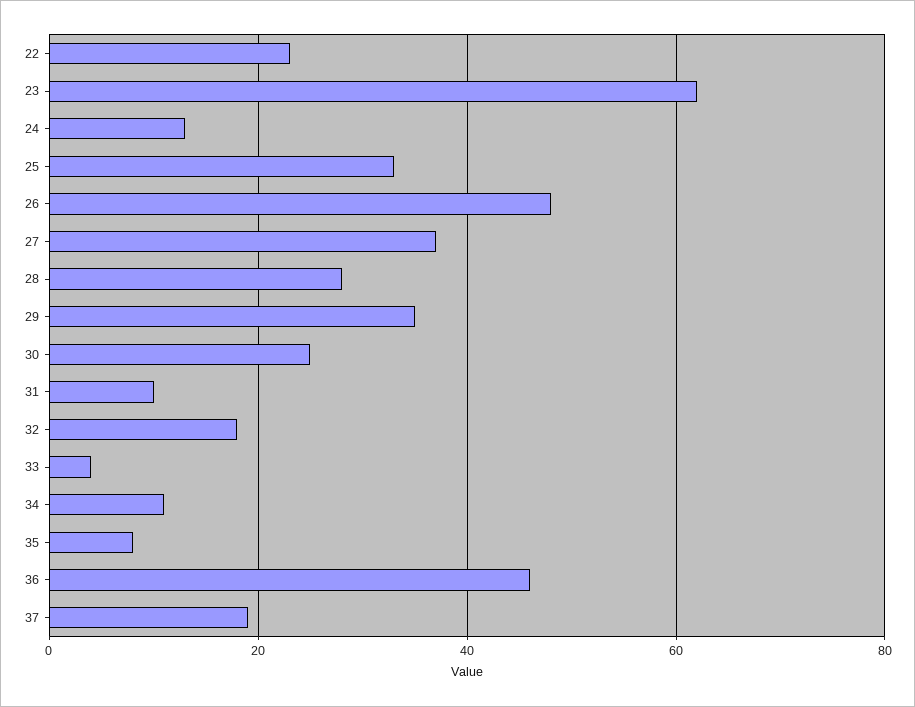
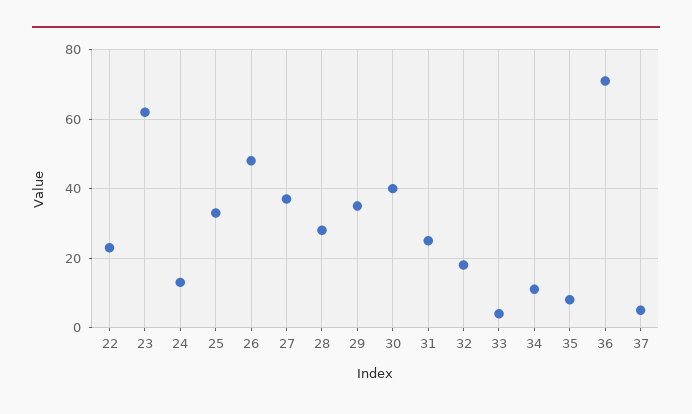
  {
    "22": 25,
    "23": 60,
    "24": 15,
    "25": 35,
    "26": 50,
    "27": 35,
    "28": 30,
    "29": 35,
-   "30": 25,
+   "30": 40,
-   "31": 10,
+   "31": 25,
    "32": 20,
    "33": 5,
    "34": 10,
    "35": 10,
-   "36": 45,
+   "36": 70,
-   "37": 20
+   "37": 5
  }

